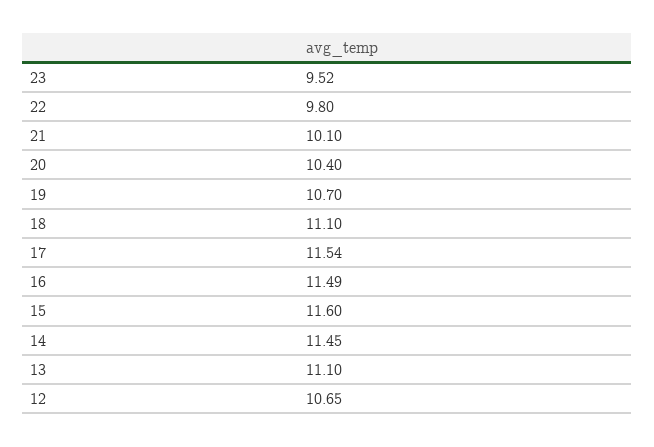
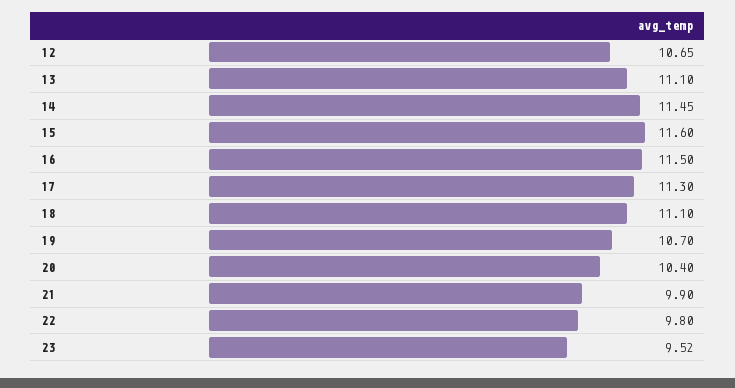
  {
    "23": 9.52,
    "22": 9.8,
-   "21": 10.1,
+   "21": 9.9,
    "20": 10.4,
    "19": 10.7,
    "18": 11.1,
-   "17": 11.54,
+   "17": 11.3,
-   "16": 11.49,
+   "16": 11.5,
    "15": 11.6,
    "14": 11.45,
    "13": 11.1,
    "12": 10.65
  }

